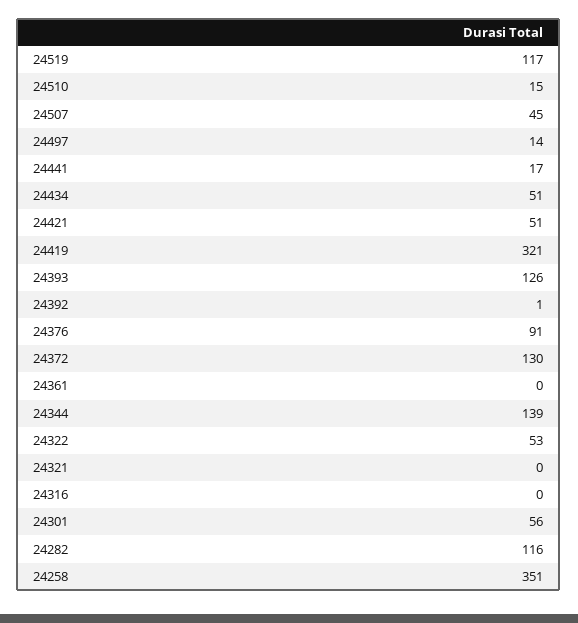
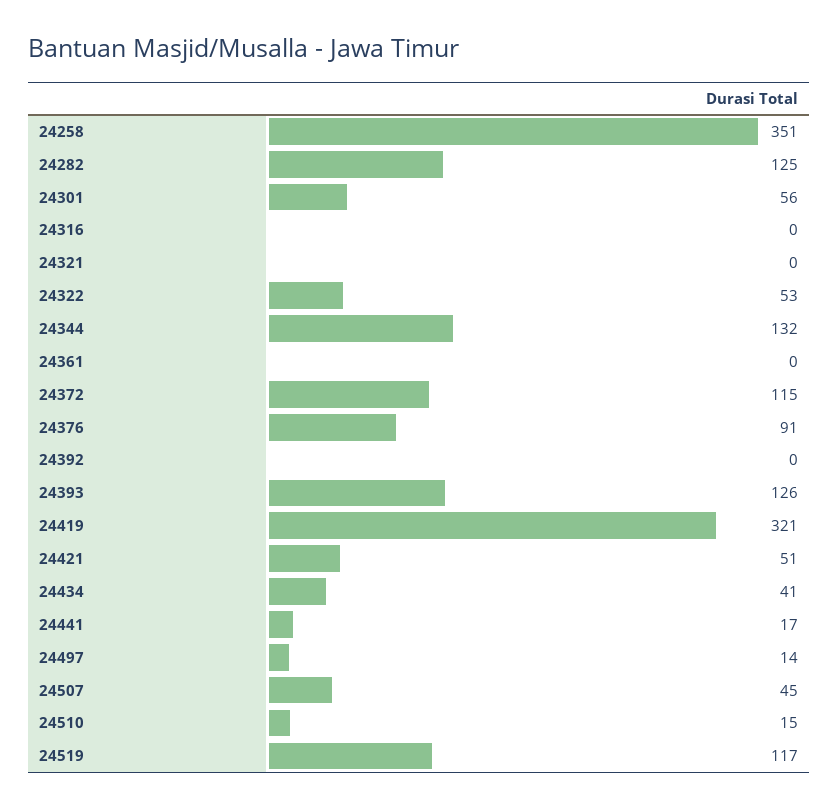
  {
    "24519": 117,
    "24510": 15,
    "24507": 45,
    "24497": 14,
    "24441": 17,
-   "24434": 51,
+   "24434": 41,
    "24421": 51,
    "24419": 321,
    "24393": 126,
-   "24392": 1,
+   "24392": 0,
    "24376": 91,
-   "24372": 130,
+   "24372": 115,
    "24361": 0,
-   "24344": 139,
+   "24344": 132,
    "24322": 53,
    "24321": 0,
    "24316": 0,
    "24301": 56,
-   "24282": 116,
+   "24282": 125,
    "24258": 351
  }

